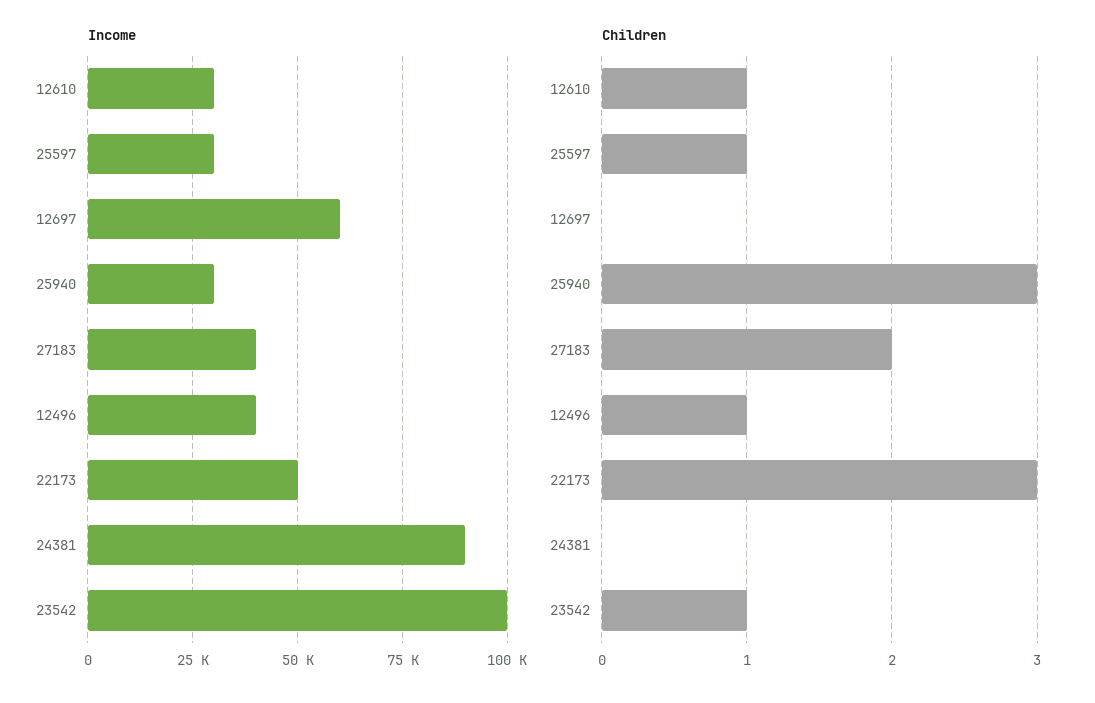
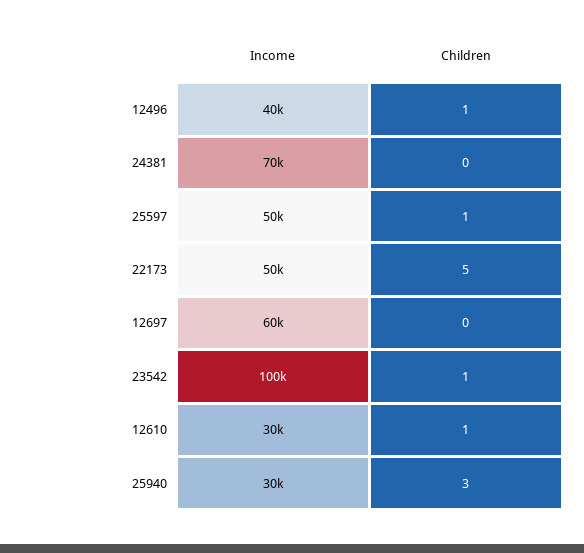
  {
    "Income": {
      "12610": 30000,
-     "25597": 30000,
+     "25597": 50000,
      "12697": 60000,
      "25940": 30000,
-     "27183": 40000,
      "12496": 40000,
      "22173": 50000,
-     "24381": 90000,
+     "24381": 70000,
      "23542": 100000
    },
    "Children": {
      "12610": 1,
      "25597": 1,
      "12697": 0,
      "25940": 3,
-     "27183": 2,
      "12496": 1,
-     "22173": 3,
+     "22173": 5,
      "24381": 0,
      "23542": 1
    }
  }

